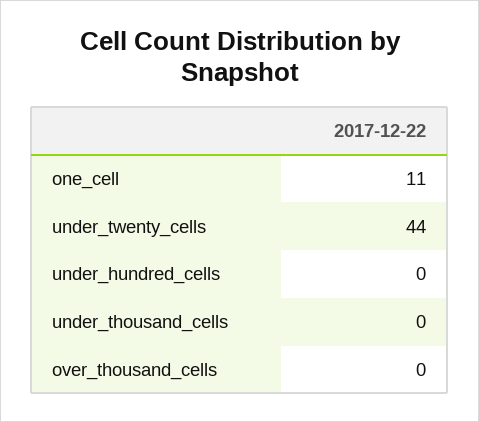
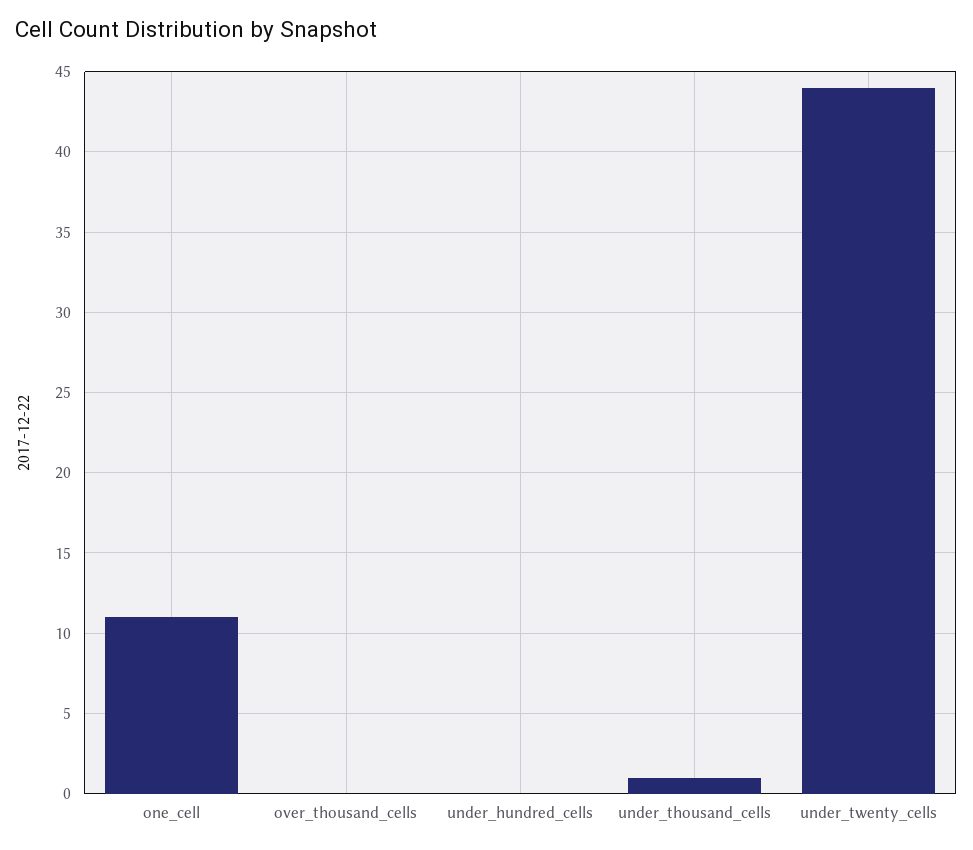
  {
    "one_cell": 11,
    "under_twenty_cells": 44,
    "under_hundred_cells": 0,
-   "under_thousand_cells": 0,
+   "under_thousand_cells": 1,
    "over_thousand_cells": 0
  }

